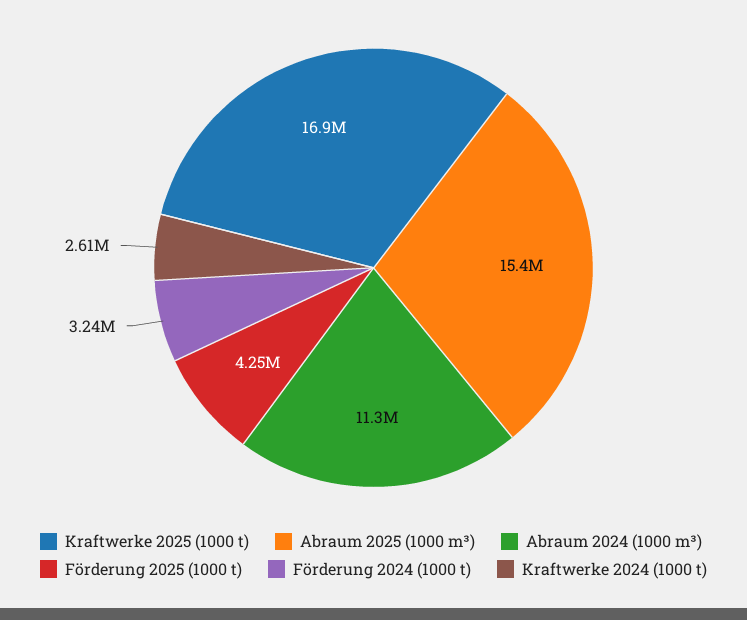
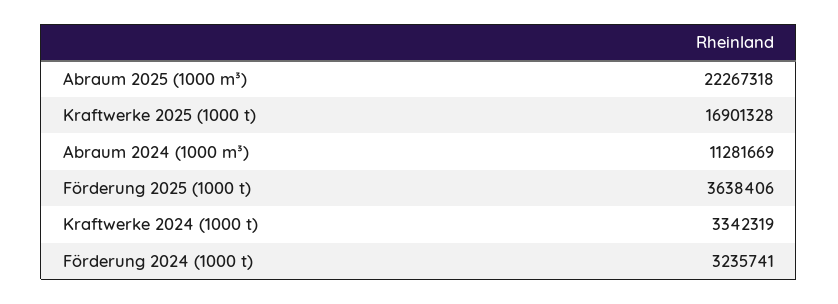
  {
    "Kraftwerke 2025 (1000 t)": 16901328,
-   "Abraum 2025 (1000 m³)": 15400000,
+   "Abraum 2025 (1000 m³)": 22267318,
    "Abraum 2024 (1000 m³)": 11281669,
-   "Förderung 2025 (1000 t)": 4250000,
+   "Förderung 2025 (1000 t)": 3638406,
    "Förderung 2024 (1000 t)": 3235741,
-   "Kraftwerke 2024 (1000 t)": 2610000
+   "Kraftwerke 2024 (1000 t)": 3342319
  }

